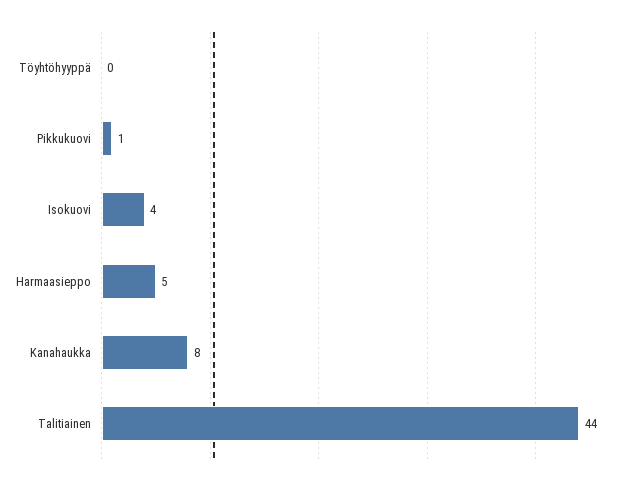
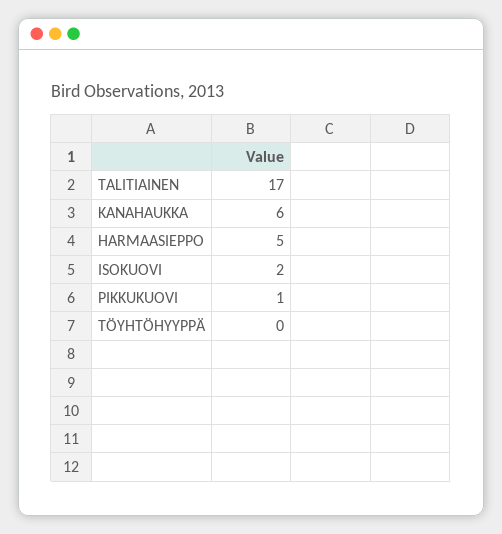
  {
    "Töyhtöhyyppä": 0,
    "Pikkukuovi": 1,
-   "Isokuovi": 4,
+   "Isokuovi": 2,
    "Harmaasieppo": 5,
-   "Kanahaukka": 8,
+   "Kanahaukka": 6,
-   "Talitiainen": 44
+   "Talitiainen": 17
  }

